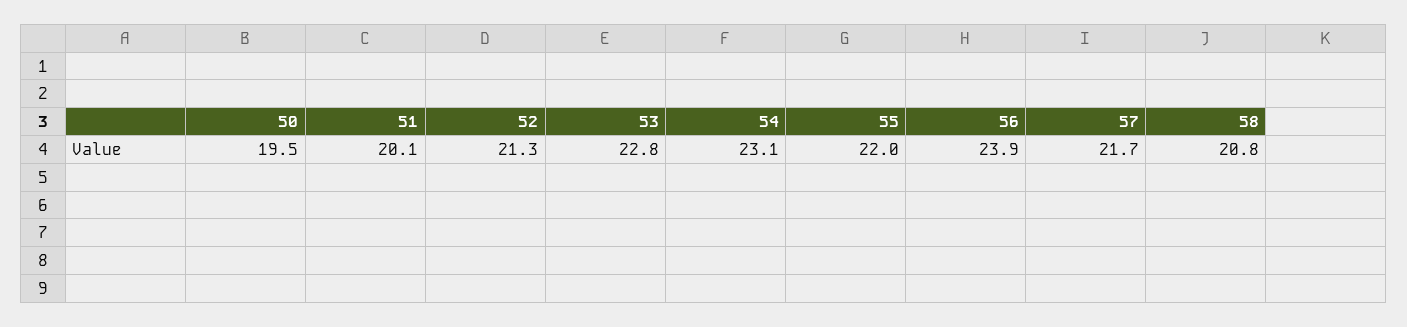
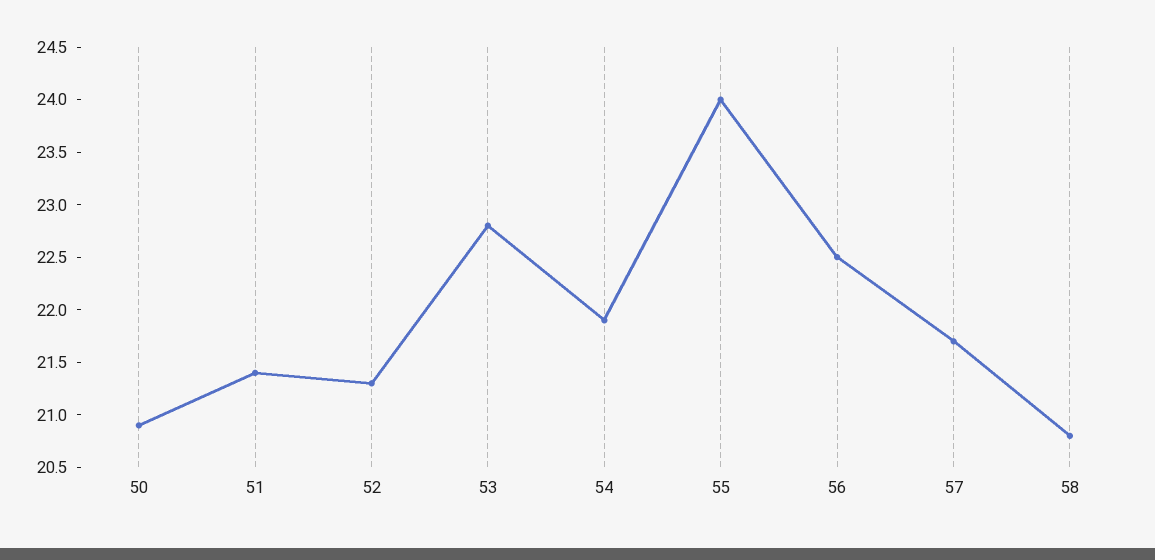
  {
-   "50": 19.5,
+   "50": 20.9,
-   "51": 20.1,
+   "51": 21.4,
    "52": 21.3,
    "53": 22.8,
-   "54": 23.1,
+   "54": 21.9,
-   "55": 22,
+   "55": 24,
-   "56": 23.9,
+   "56": 22.5,
    "57": 21.7,
    "58": 20.8
  }

